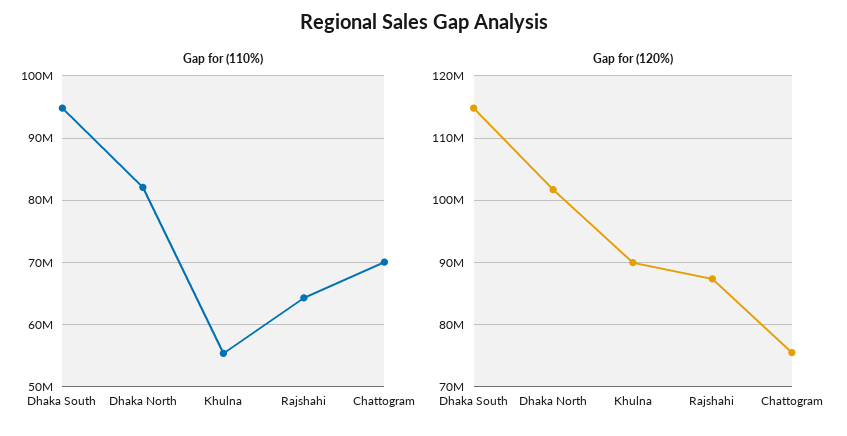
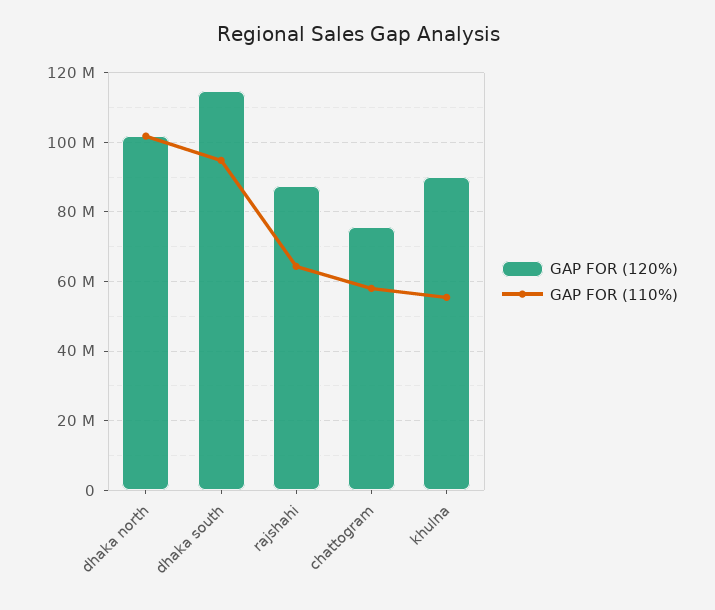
  {
    "Gap for (110%)": {
      "Dhaka South": 95000000,
-     "Dhaka North": 82000000,
+     "Dhaka North": 102000000,
      "Khulna": 55000000,
      "Rajshahi": 64000000,
-     "Chattogram": 70000000
+     "Chattogram": 58000000
    },
    "Gap for (120%)": {
      "Dhaka South": 115000000,
      "Dhaka North": 102000000,
      "Khulna": 90000000,
      "Rajshahi": 87000000,
      "Chattogram": 76000000
    }
  }

